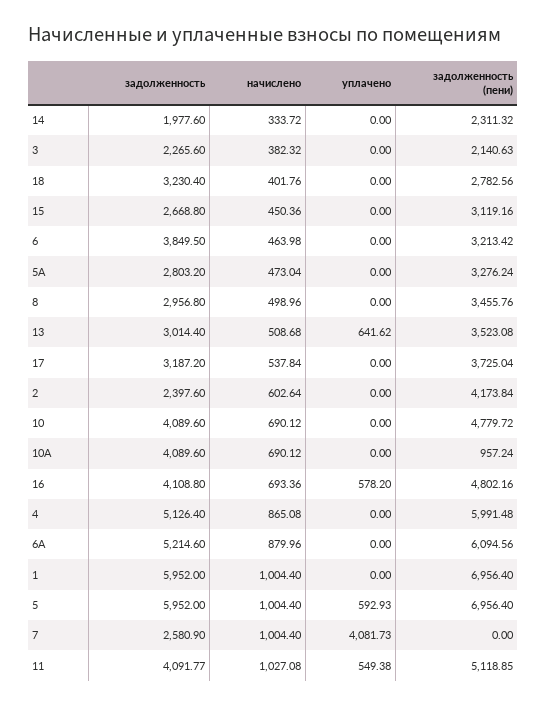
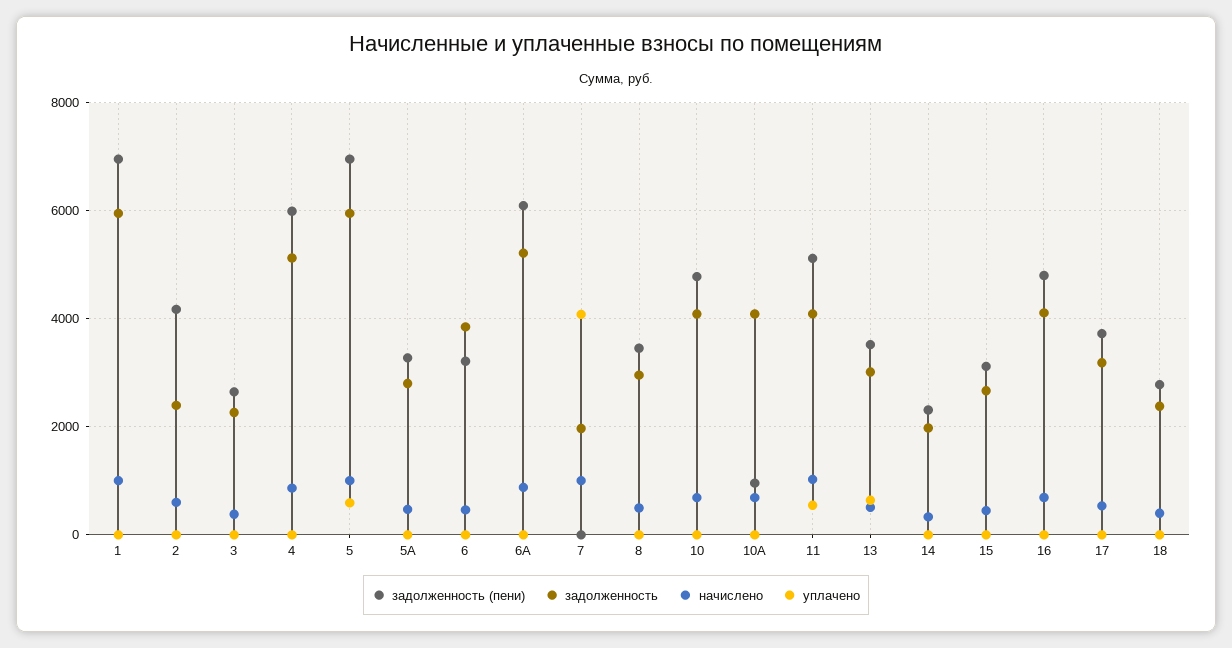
  {
    "задолженность": {
      "14": 1977.6,
      "3": 2265.6,
-     "18": 3230.4,
+     "18": 2400,
      "15": 2668.8,
      "6": 3849.5,
      "5А": 2803.2,
      "8": 2956.8,
      "13": 3014.4,
      "17": 3187.2,
      "2": 2397.6,
      "10": 4089.6,
      "10А": 4089.6,
      "16": 4108.8,
      "4": 5126.4,
      "6А": 5214.6,
      "1": 5952,
      "5": 5952,
-     "7": 2580.9,
+     "7": 2000,
      "11": 4091.77
    },
    "начислено": {
      "14": 333.72,
      "3": 382.32,
      "18": 401.76,
      "15": 450.36,
      "6": 463.98,
      "5А": 473.04,
      "8": 498.96,
      "13": 508.68,
      "17": 537.84,
      "2": 602.64,
      "10": 690.12,
      "10А": 690.12,
      "16": 693.36,
      "4": 865.08,
      "6А": 879.96,
      "1": 1004.4,
      "5": 1004.4,
      "7": 1004.4,
      "11": 1027.08
    },
    "уплачено": {
      "14": 0,
      "3": 0,
      "18": 0,
      "15": 0,
      "6": 0,
      "5А": 0,
      "8": 0,
      "13": 641.62,
      "17": 0,
      "2": 0,
      "10": 0,
      "10А": 0,
-     "16": 578.2,
+     "16": 0,
      "4": 0,
      "6А": 0,
      "1": 0,
      "5": 592.93,
      "7": 4081.73,
      "11": 549.38
    },
    "задолженность (пени)": {
      "14": 2311.32,
-     "3": 2140.63,
+     "3": 2600,
      "18": 2782.56,
      "15": 3119.16,
      "6": 3213.42,
      "5А": 3276.24,
      "8": 3455.76,
      "13": 3523.08,
      "17": 3725.04,
      "2": 4173.84,
      "10": 4779.72,
      "10А": 957.24,
      "16": 4802.16,
      "4": 5991.48,
      "6А": 6094.56,
      "1": 6956.4,
      "5": 6956.4,
      "7": 0,
      "11": 5118.85
    }
  }

